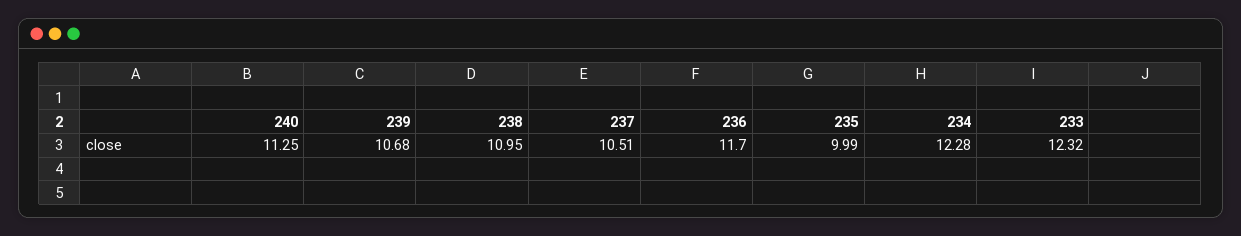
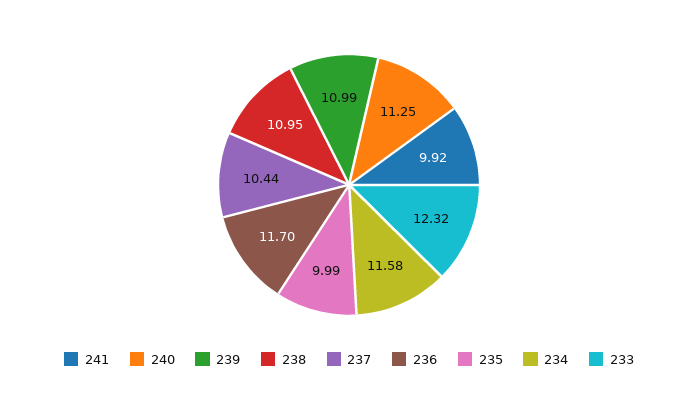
  {
    "240": 11.25,
-   "239": 10.68,
+   "239": 10.99,
    "238": 10.95,
-   "237": 10.51,
+   "237": 10.44,
    "236": 11.7,
    "235": 9.99,
-   "234": 12.28,
+   "234": 11.58,
-   "233": 12.32
+   "233": 12.32,
+   "241": 9.92
  }

